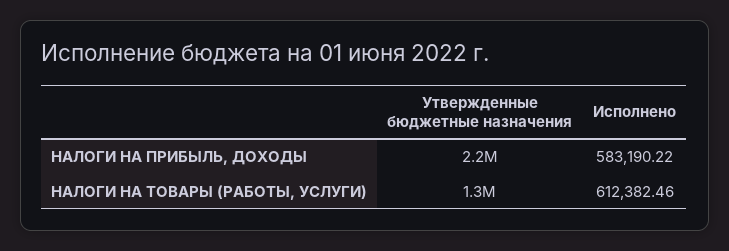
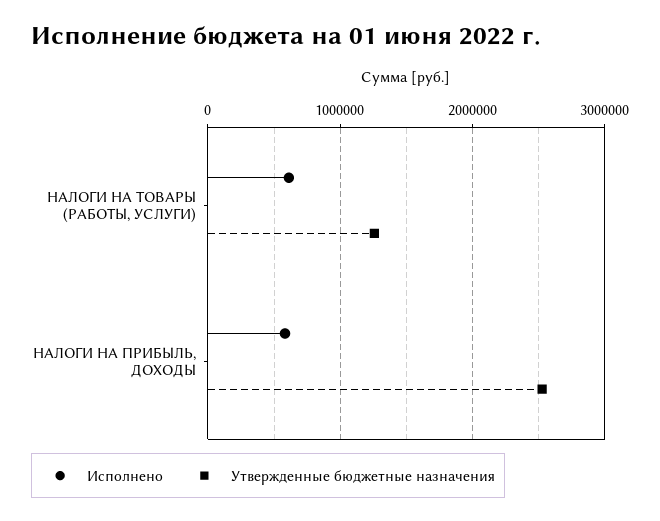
  {
    "Утвержденные бюджетные назначения": {
-     "НАЛОГИ НА ПРИБЫЛЬ, ДОХОДЫ": 2200000,
+     "НАЛОГИ НА ПРИБЫЛЬ, ДОХОДЫ": 2500000,
      "НАЛОГИ НА ТОВАРЫ (РАБОТЫ, УСЛУГИ)": 1300000
    },
    "Исполнено": {
      "НАЛОГИ НА ПРИБЫЛЬ, ДОХОДЫ": 583190.22,
      "НАЛОГИ НА ТОВАРЫ (РАБОТЫ, УСЛУГИ)": 612382.46
    }
  }

